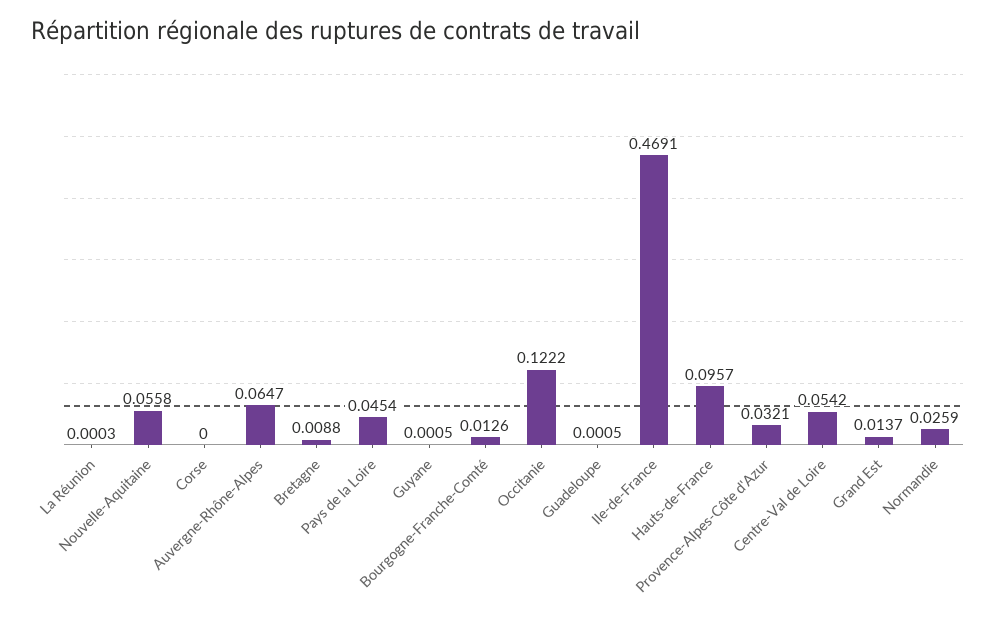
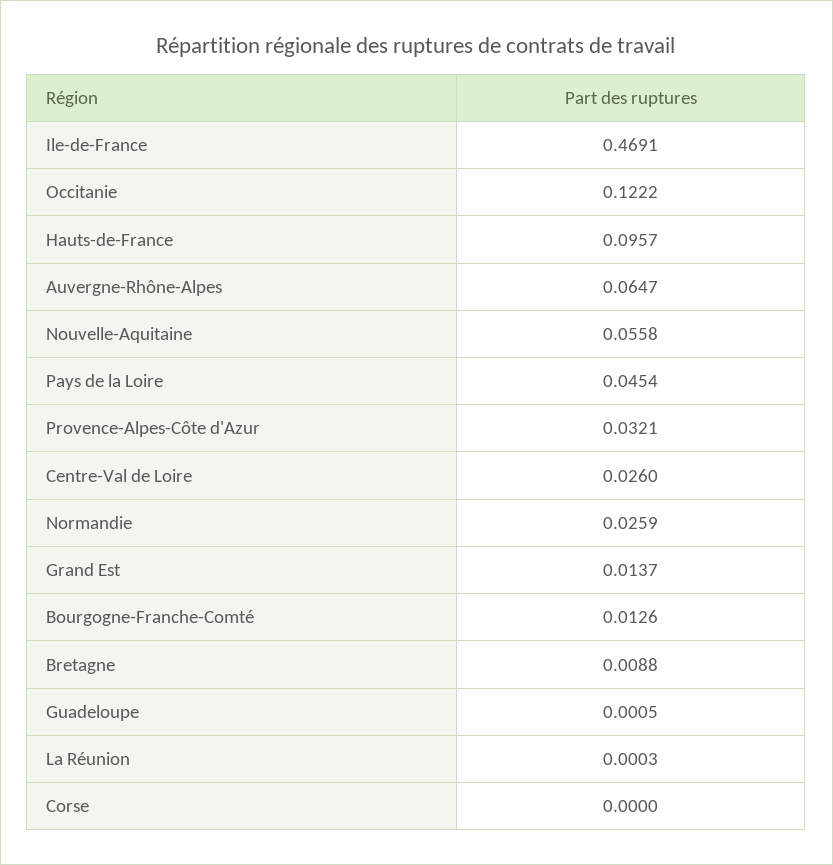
  {
    "La Réunion": 0.0003,
    "Nouvelle-Aquitaine": 0.0558,
    "Corse": 0,
    "Auvergne-Rhône-Alpes": 0.0647,
    "Bretagne": 0.0088,
    "Pays de la Loire": 0.0454,
-   "Guyane": 0.0005,
    "Bourgogne-Franche-Comté": 0.0126,
    "Occitanie": 0.1222,
    "Guadeloupe": 0.0005,
    "Ile-de-France": 0.4691,
    "Hauts-de-France": 0.0957,
    "Provence-Alpes-Côte d'Azur": 0.0321,
-   "Centre-Val de Loire": 0.0542,
+   "Centre-Val de Loire": 0.026,
    "Grand Est": 0.0137,
    "Normandie": 0.0259
  }

